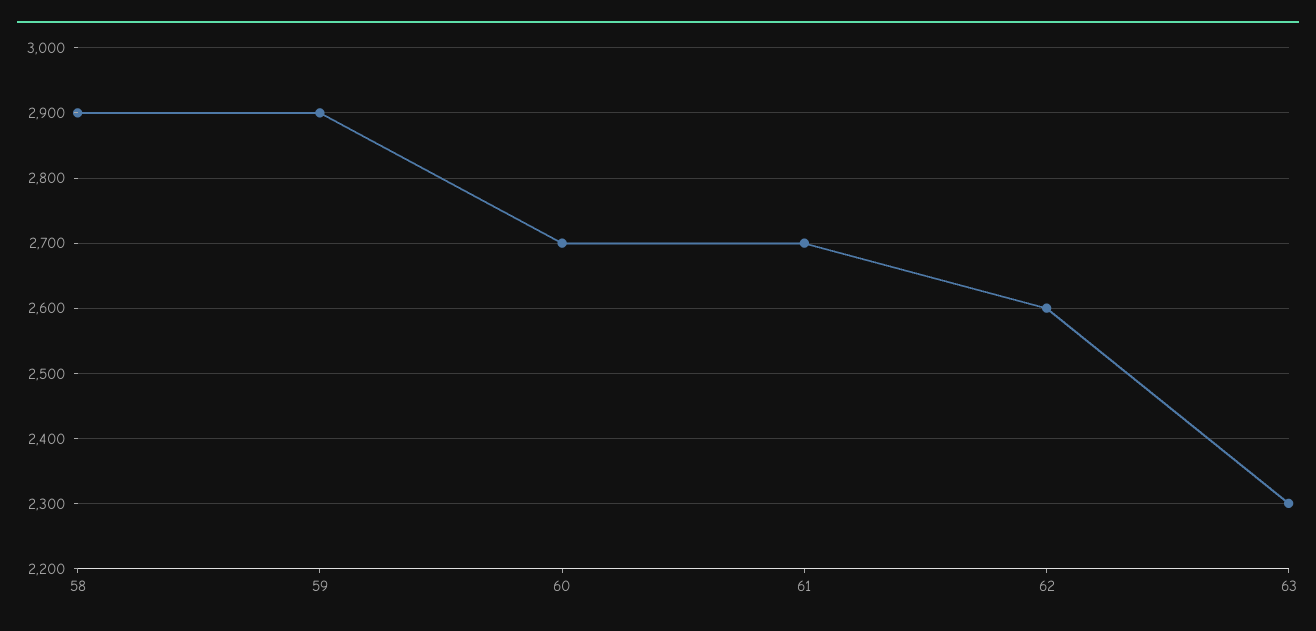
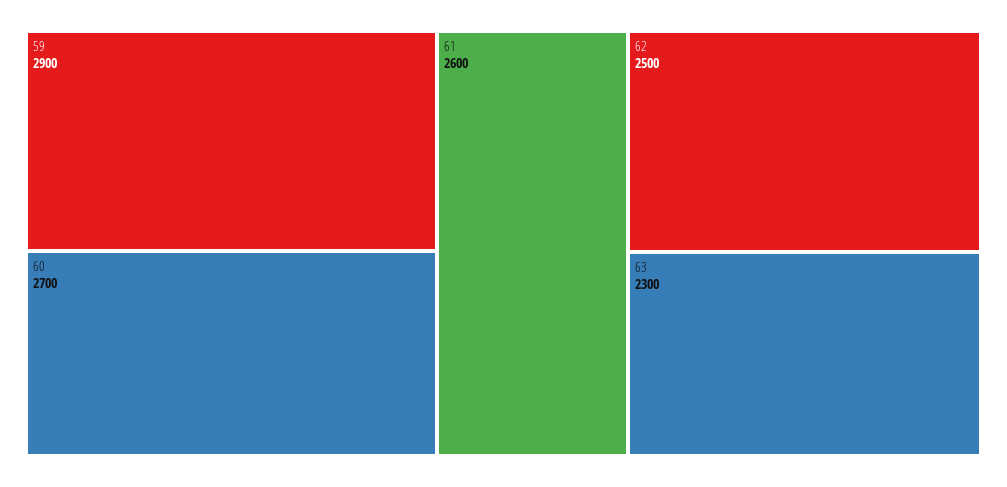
  {
-   "58": 2900,
    "59": 2900,
    "60": 2700,
-   "61": 2700,
+   "61": 2600,
-   "62": 2600,
+   "62": 2500,
    "63": 2300
  }

